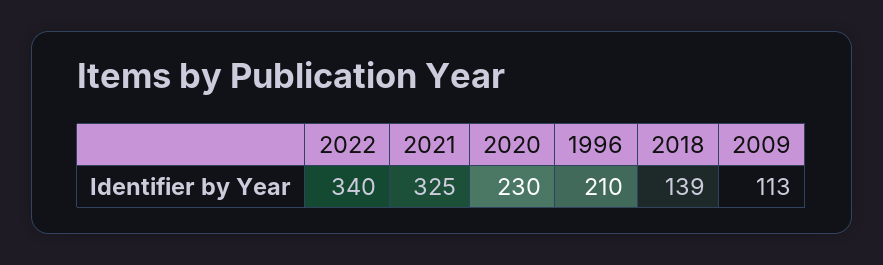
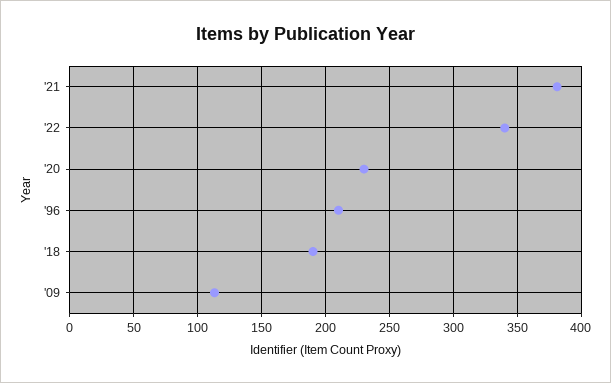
  {
    "2022": 340,
-   "2021": 325,
+   "2021": 380,
    "2020": 230,
    "1996": 210,
-   "2018": 139,
+   "2018": 190,
    "2009": 113
  }

